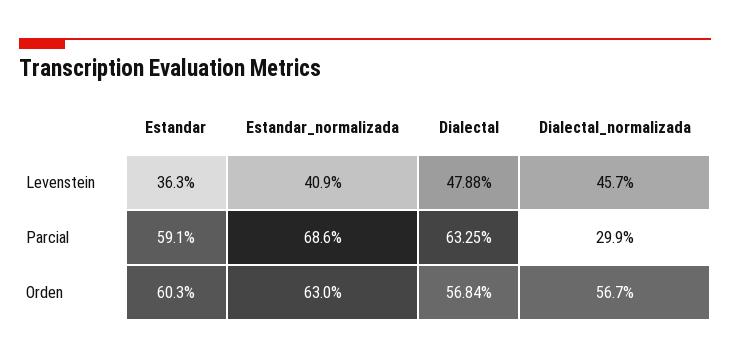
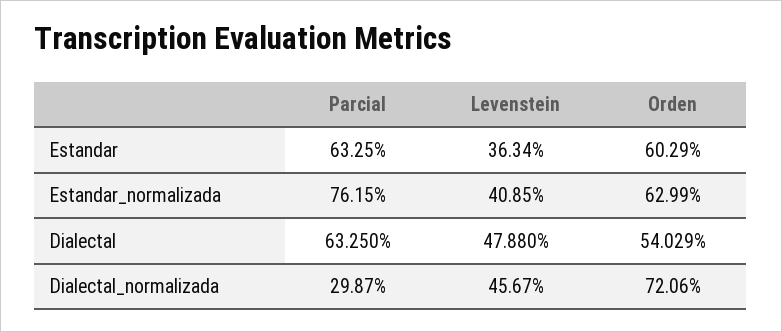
  {
    "Estandar": {
      "Levenstein": 36.34,
-     "Parcial": 59.1,
+     "Parcial": 63.25,
      "Orden": 60.29
    },
    "Estandar_normalizada": {
      "Levenstein": 40.85,
-     "Parcial": 68.6,
+     "Parcial": 76.15,
      "Orden": 62.99
    },
    "Dialectal": {
      "Levenstein": 47.88,
      "Parcial": 63.25,
-     "Orden": 56.84
+     "Orden": 54.029
    },
    "Dialectal_normalizada": {
      "Levenstein": 45.67,
      "Parcial": 29.87,
-     "Orden": 56.7
+     "Orden": 72.06
    }
  }

